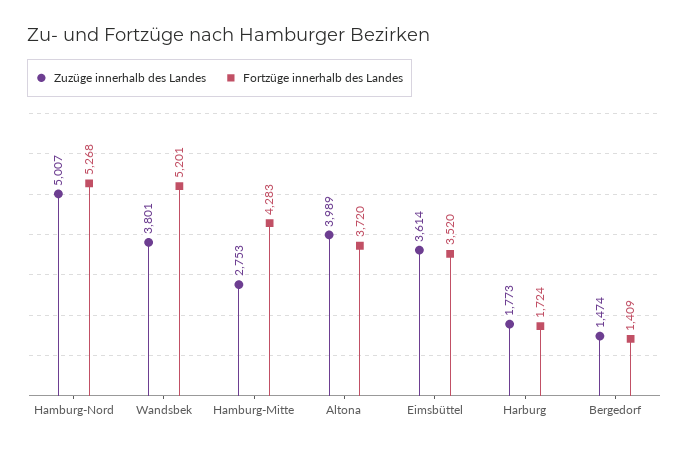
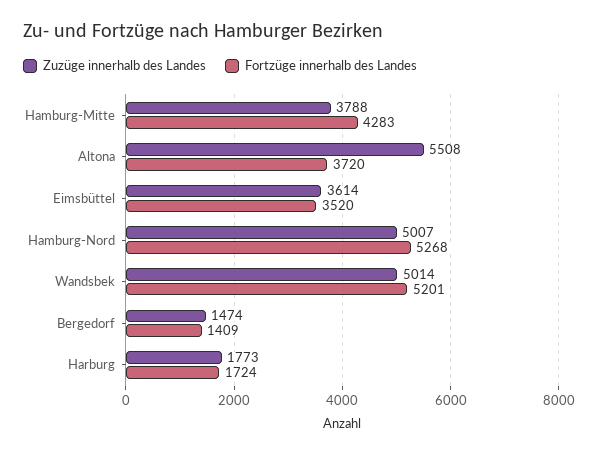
  {
    "Zuzüge innerhalb des Landes": {
      "Hamburg-Nord": 5007,
-     "Wandsbek": 3801,
+     "Wandsbek": 5014,
-     "Hamburg-Mitte": 2753,
+     "Hamburg-Mitte": 3788,
-     "Altona": 3989,
+     "Altona": 5508,
      "Eimsbüttel": 3614,
      "Harburg": 1773,
      "Bergedorf": 1474
    },
    "Fortzüge innerhalb des Landes": {
      "Hamburg-Nord": 5268,
      "Wandsbek": 5201,
      "Hamburg-Mitte": 4283,
      "Altona": 3720,
      "Eimsbüttel": 3520,
      "Harburg": 1724,
      "Bergedorf": 1409
    }
  }

